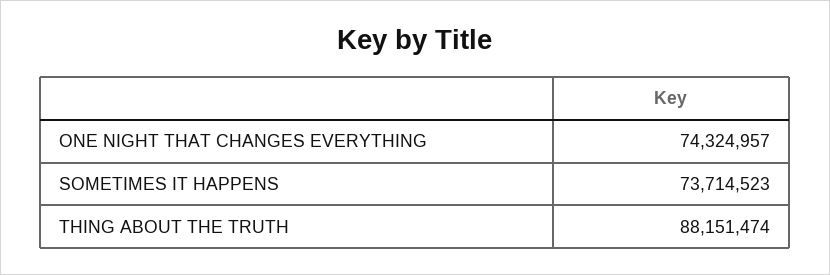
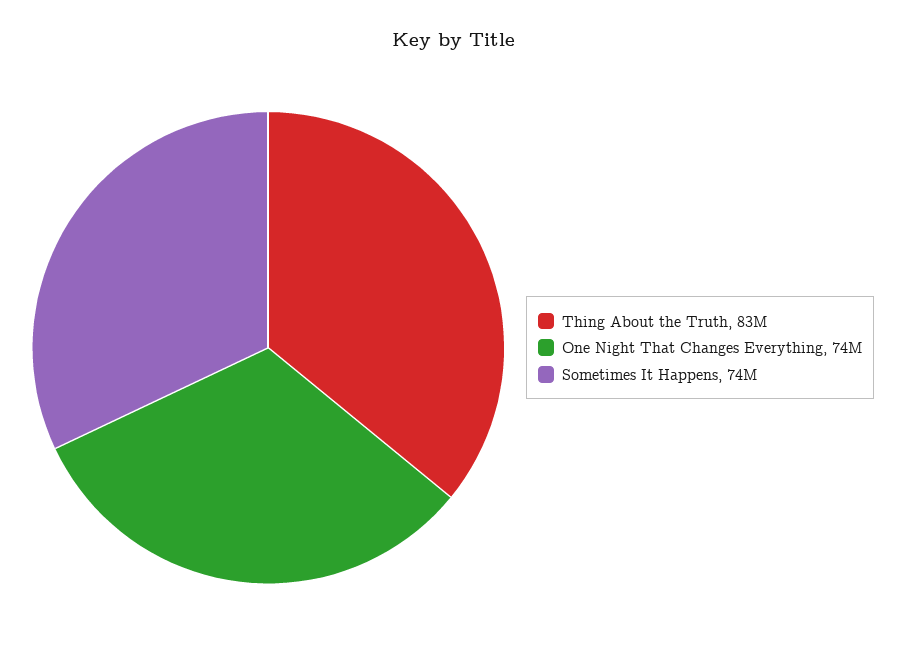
  {
    "ONE NIGHT THAT CHANGES EVERYTHING": 74324957,
    "SOMETIMES IT HAPPENS": 73714523,
-   "THING ABOUT THE TRUTH": 88151474
+   "THING ABOUT THE TRUTH": 83000000
  }

